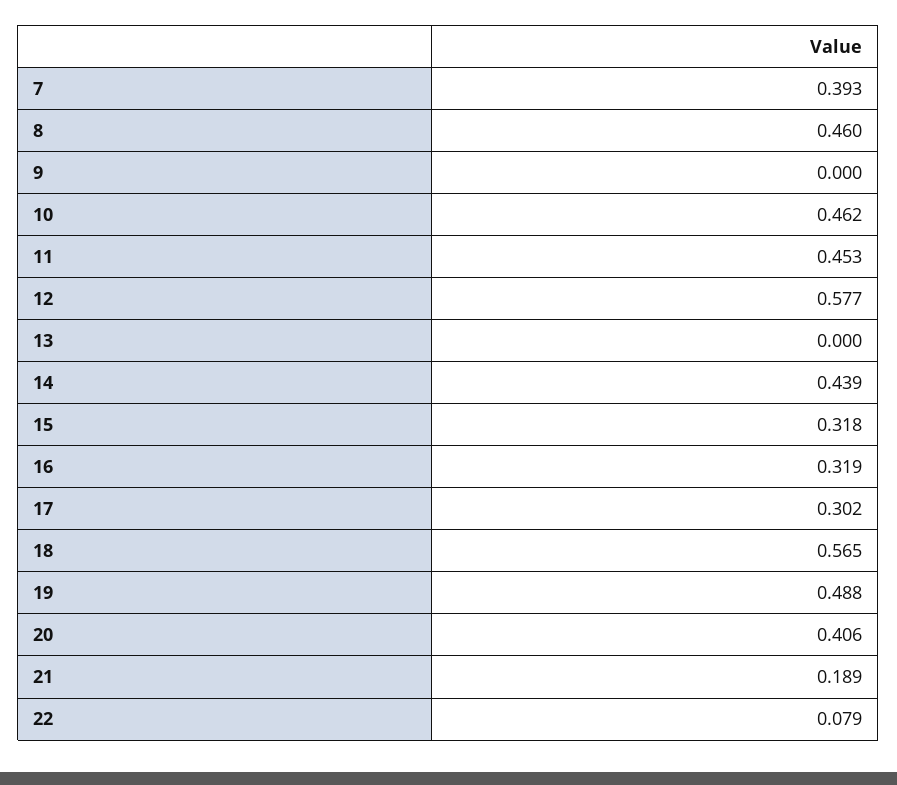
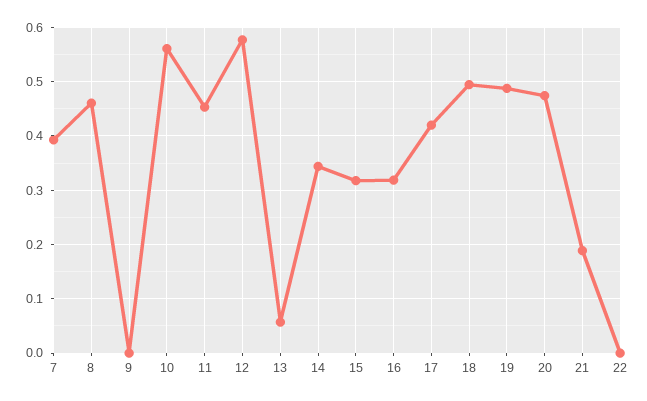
  {
    "7": 0.393,
    "8": 0.46,
    "9": 0,
-   "10": 0.462,
+   "10": 0.56,
    "11": 0.453,
    "12": 0.577,
-   "13": 0,
+   "13": 0.06,
-   "14": 0.439,
+   "14": 0.34,
    "15": 0.318,
    "16": 0.319,
-   "17": 0.302,
+   "17": 0.42,
-   "18": 0.565,
+   "18": 0.5,
    "19": 0.488,
-   "20": 0.406,
+   "20": 0.48,
    "21": 0.189,
-   "22": 0.079
+   "22": 0
  }

